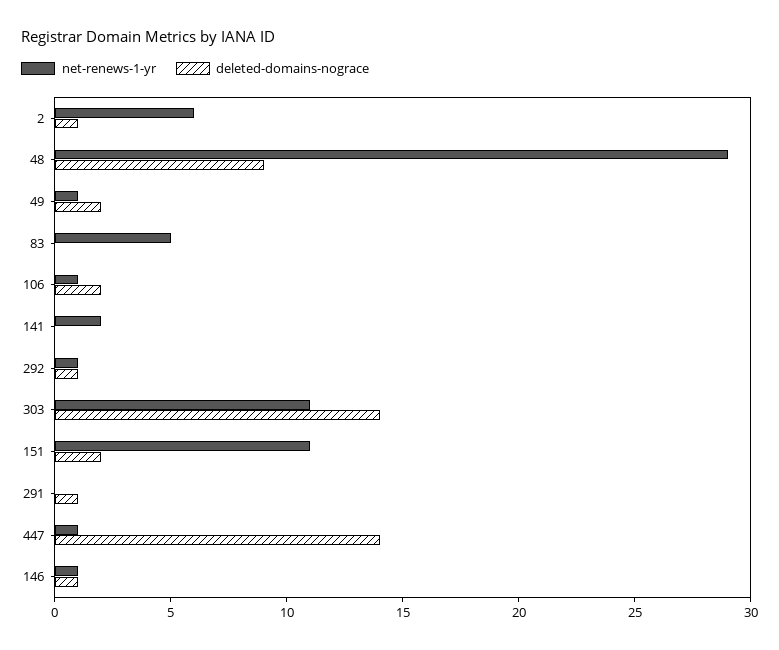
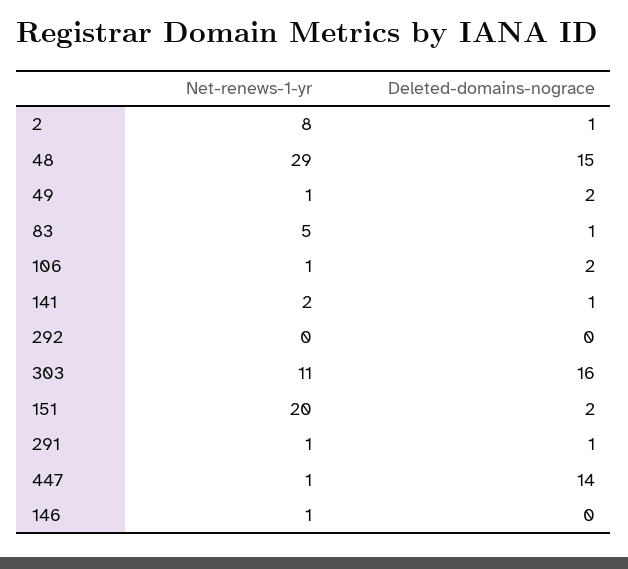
  {
    "net-renews-1-yr": {
-     "2": 6,
+     "2": 8,
      "48": 29,
      "49": 1,
      "83": 5,
      "106": 1,
      "141": 2,
-     "292": 1,
+     "292": 0,
      "303": 11,
-     "151": 11,
+     "151": 20,
-     "291": 0,
+     "291": 1,
      "447": 1,
      "146": 1
    },
    "deleted-domains-nograce": {
      "2": 1,
-     "48": 9,
+     "48": 15,
      "49": 2,
-     "83": 0,
+     "83": 1,
      "106": 2,
-     "141": 0,
+     "141": 1,
-     "292": 1,
+     "292": 0,
-     "303": 14,
+     "303": 16,
      "151": 2,
      "291": 1,
      "447": 14,
-     "146": 1
+     "146": 0
    }
  }

